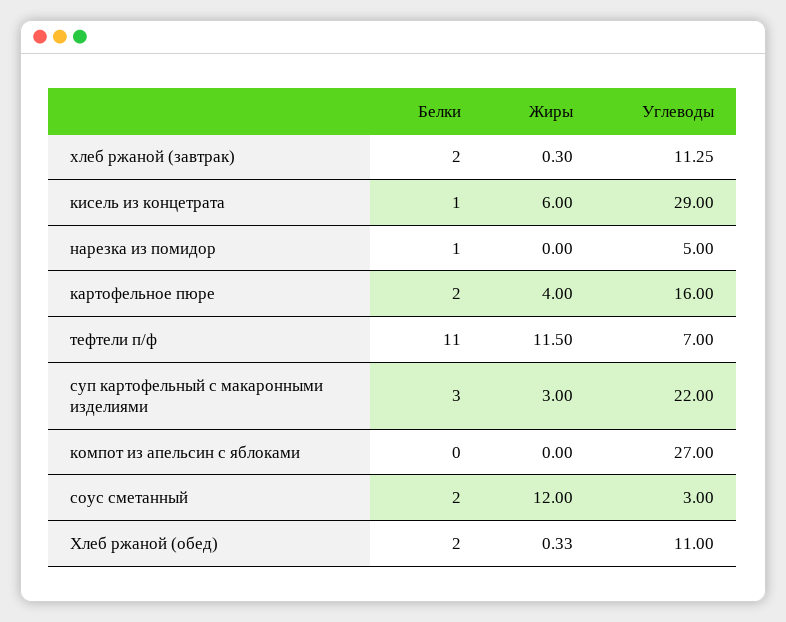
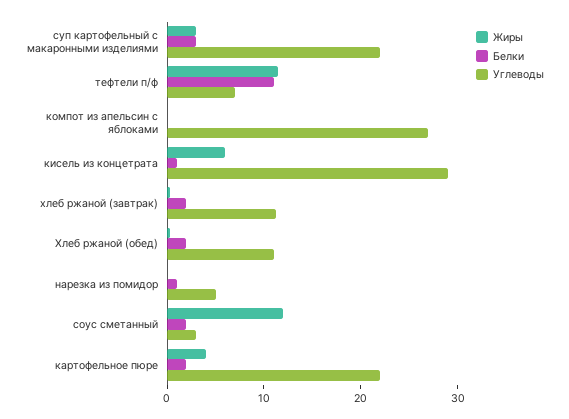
  {
    "Белки": {
      "хлеб ржаной (завтрак)": 2,
      "кисель из концетрата": 1,
      "нарезка из помидор": 1,
      "картофельное пюре": 2,
      "тефтели п/ф": 11,
      "суп картофельный с макаронными изделиями": 3,
      "компот из апельсин с яблоками": 0,
      "соус сметанный": 2,
      "Хлеб ржаной (обед)": 2
    },
    "Жиры": {
      "хлеб ржаной (завтрак)": 0.3,
      "кисель из концетрата": 6,
      "нарезка из помидор": 0,
      "картофельное пюре": 4,
      "тефтели п/ф": 11.5,
      "суп картофельный с макаронными изделиями": 3,
      "компот из апельсин с яблоками": 0,
      "соус сметанный": 12,
      "Хлеб ржаной (обед)": 0.33
    },
    "Углеводы": {
      "хлеб ржаной (завтрак)": 11.25,
      "кисель из концетрата": 29,
      "нарезка из помидор": 5,
-     "картофельное пюре": 16,
+     "картофельное пюре": 22,
      "тефтели п/ф": 7,
      "суп картофельный с макаронными изделиями": 22,
      "компот из апельсин с яблоками": 27,
      "соус сметанный": 3,
      "Хлеб ржаной (обед)": 11
    }
  }

